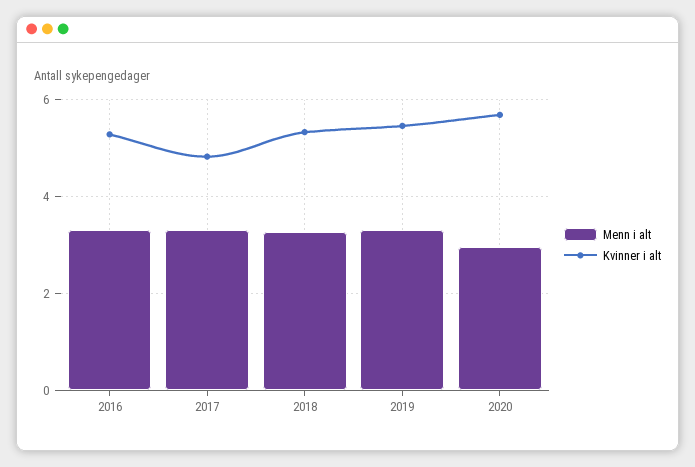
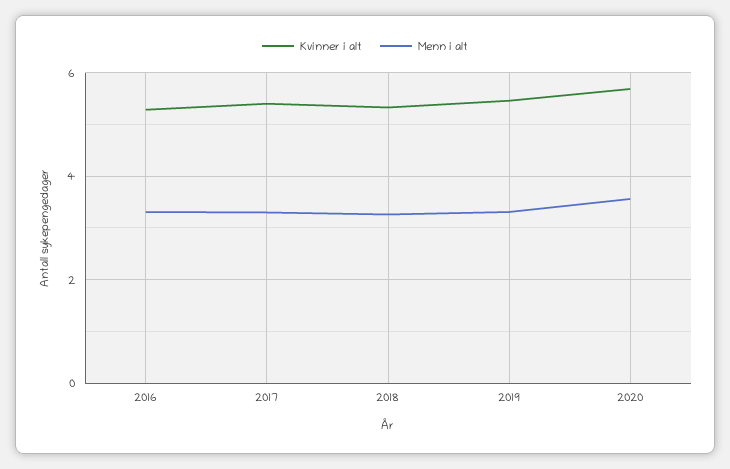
  {
    "Menn i alt": {
      "2016": 3.4,
      "2017": 3.2,
      "2018": 3.2,
      "2019": 3.4,
-     "2020": 3
+     "2020": 3.6
    },
    "Kvinner i alt": {
      "2016": 5.2,
-     "2017": 4.8,
+     "2017": 5.4,
      "2018": 5.4,
      "2019": 5.4,
      "2020": 5.6
    }
  }

